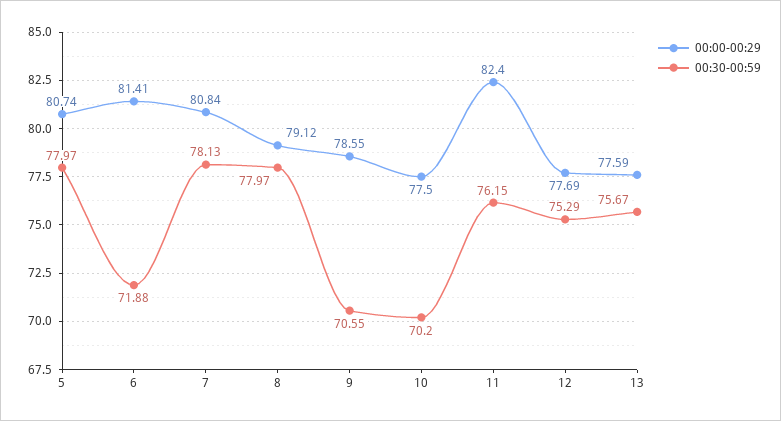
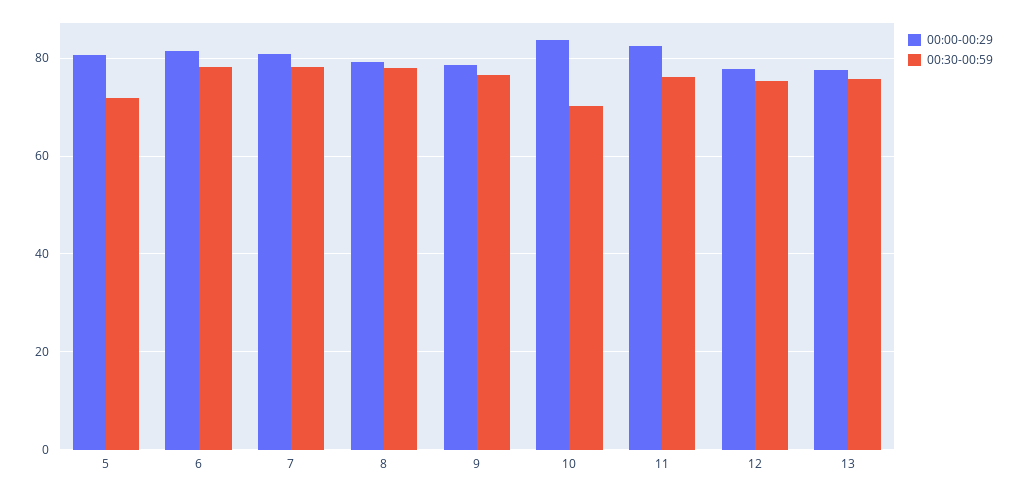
  {
    "00:00-00:29": {
      "5": 80.74,
      "6": 81.41,
      "7": 80.84,
      "8": 79.12,
      "9": 78.55,
-     "10": 77.5,
+     "10": 84,
      "11": 82.4,
      "12": 77.69,
      "13": 77.59
    },
    "00:30-00:59": {
-     "5": 77.97,
+     "5": 72,
-     "6": 71.88,
+     "6": 78,
      "7": 78.13,
      "8": 77.97,
-     "9": 70.55,
+     "9": 76,
      "10": 70.2,
      "11": 76.15,
      "12": 75.29,
      "13": 75.67
    }
  }

